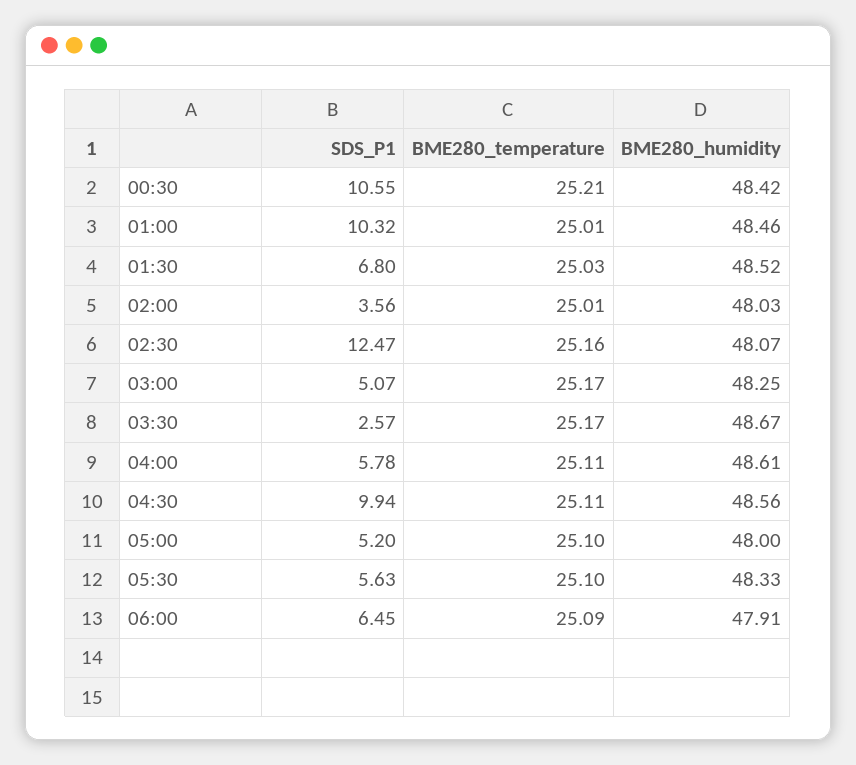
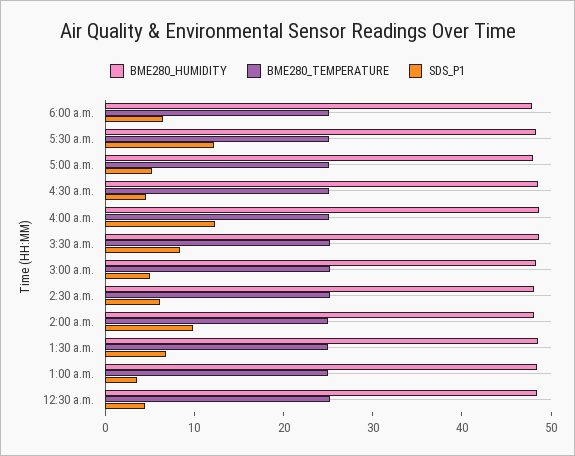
  {
    "SDS_P1": {
-     "00:30": 10.55,
+     "00:30": 4,
-     "01:00": 10.32,
+     "01:00": 4,
      "01:30": 6.8,
-     "02:00": 3.56,
+     "02:00": 10,
-     "02:30": 12.47,
+     "02:30": 6,
      "03:00": 5.07,
-     "03:30": 2.57,
+     "03:30": 8,
-     "04:00": 5.78,
+     "04:00": 12,
-     "04:30": 9.94,
+     "04:30": 4,
      "05:00": 5.2,
-     "05:30": 5.63,
+     "05:30": 12,
      "06:00": 6.45
    },
    "BME280_temperature": {
      "00:30": 25.21,
      "01:00": 25.01,
      "01:30": 25.03,
      "02:00": 25.01,
      "02:30": 25.16,
      "03:00": 25.17,
      "03:30": 25.17,
      "04:00": 25.11,
      "04:30": 25.11,
      "05:00": 25.1,
      "05:30": 25.1,
      "06:00": 25.09
    },
    "BME280_humidity": {
      "00:30": 48.42,
      "01:00": 48.46,
      "01:30": 48.52,
      "02:00": 48.03,
      "02:30": 48.07,
      "03:00": 48.25,
      "03:30": 48.67,
      "04:00": 48.61,
      "04:30": 48.56,
      "05:00": 48,
      "05:30": 48.33,
      "06:00": 47.91
    }
  }

